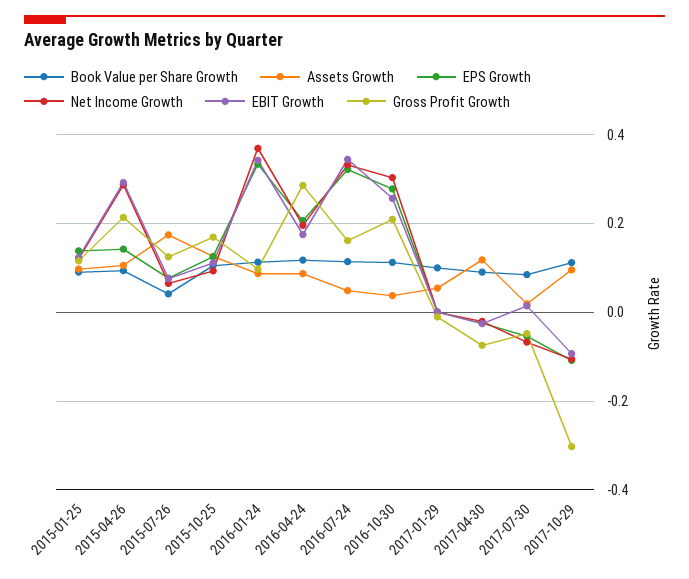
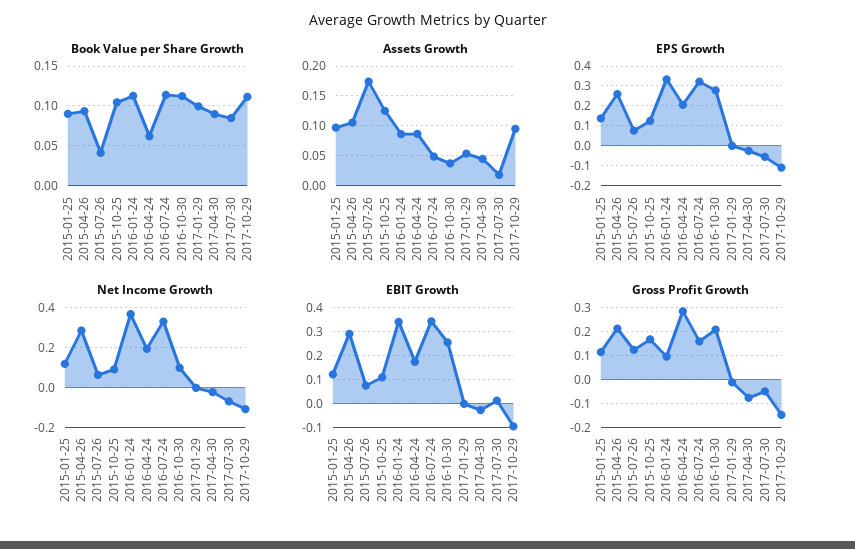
  {
    "Book Value per Share Growth": {
      "2015-01-25": 0.09,
      "2015-04-26": 0.09,
      "2015-07-26": 0.04,
      "2015-10-25": 0.1,
      "2016-01-24": 0.11,
-     "2016-04-24": 0.12,
+     "2016-04-24": 0.06,
      "2016-07-24": 0.11,
      "2016-10-30": 0.11,
      "2017-01-29": 0.1,
      "2017-04-30": 0.09,
      "2017-07-30": 0.08,
      "2017-10-29": 0.11
    },
    "Assets Growth": {
      "2015-01-25": 0.1,
      "2015-04-26": 0.1,
      "2015-07-26": 0.18,
      "2015-10-25": 0.12,
      "2016-01-24": 0.08,
      "2016-04-24": 0.08,
      "2016-07-24": 0.04,
      "2016-10-30": 0.04,
      "2017-01-29": 0.06,
-     "2017-04-30": 0.12,
+     "2017-04-30": 0.05,
      "2017-07-30": 0.02,
      "2017-10-29": 0.1
    },
    "EPS Growth": {
      "2015-01-25": 0.14,
-     "2015-04-26": 0.14,
+     "2015-04-26": 0.25,
      "2015-07-26": 0.08,
      "2015-10-25": 0.12,
      "2016-01-24": 0.34,
      "2016-04-24": 0.2,
      "2016-07-24": 0.32,
      "2016-10-30": 0.28,
      "2017-01-29": 0,
      "2017-04-30": -0.02,
      "2017-07-30": -0.06,
      "2017-10-29": -0.1
    },
    "Net Income Growth": {
      "2015-01-25": 0.12,
      "2015-04-26": 0.28,
      "2015-07-26": 0.06,
      "2015-10-25": 0.1,
      "2016-01-24": 0.36,
      "2016-04-24": 0.2,
      "2016-07-24": 0.34,
-     "2016-10-30": 0.3,
+     "2016-10-30": 0.1,
      "2017-01-29": 0,
      "2017-04-30": -0.02,
      "2017-07-30": -0.06,
      "2017-10-29": -0.1
    },
    "EBIT Growth": {
      "2015-01-25": 0.12,
      "2015-04-26": 0.3,
      "2015-07-26": 0.08,
      "2015-10-25": 0.12,
      "2016-01-24": 0.34,
      "2016-04-24": 0.18,
      "2016-07-24": 0.34,
      "2016-10-30": 0.26,
      "2017-01-29": 0,
      "2017-04-30": -0.02,
      "2017-07-30": 0.02,
      "2017-10-29": -0.1
    },
    "Gross Profit Growth": {
      "2015-01-25": 0.12,
      "2015-04-26": 0.22,
      "2015-07-26": 0.12,
      "2015-10-25": 0.16,
      "2016-01-24": 0.1,
      "2016-04-24": 0.28,
      "2016-07-24": 0.16,
      "2016-10-30": 0.2,
      "2017-01-29": -0.02,
      "2017-04-30": -0.08,
      "2017-07-30": -0.04,
-     "2017-10-29": -0.3
+     "2017-10-29": -0.15
    }
  }

